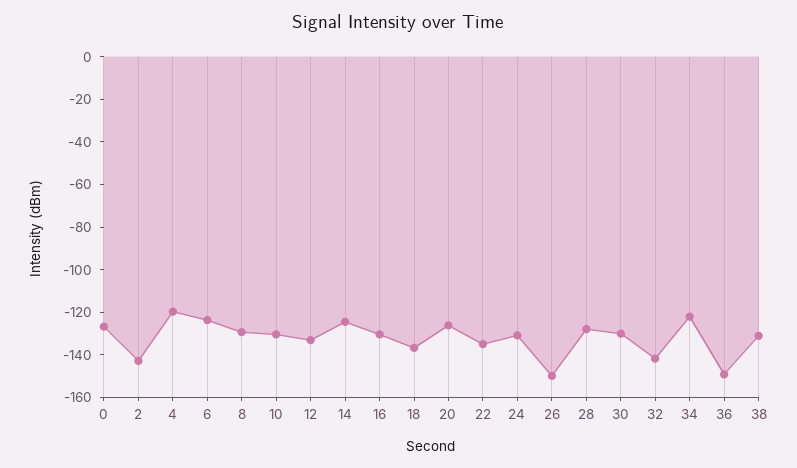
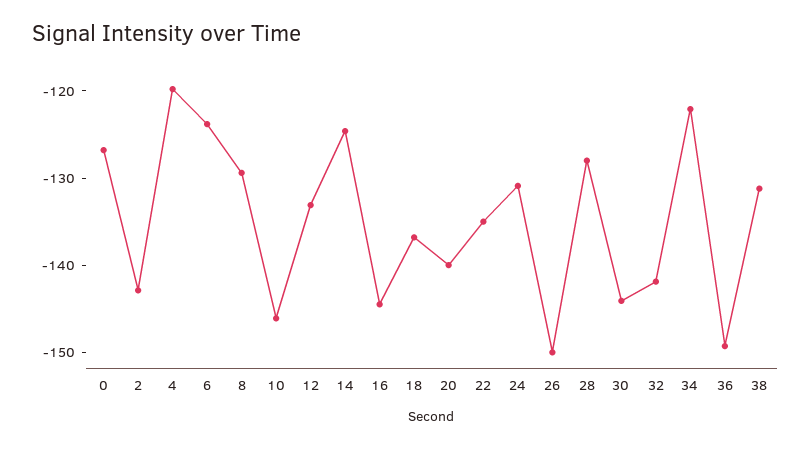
  {
    "0": -126,
    "2": -142,
    "4": -120,
    "6": -124,
    "8": -130,
-   "10": -130,
+   "10": -146,
    "12": -134,
    "14": -124,
-   "16": -130,
+   "16": -144,
    "18": -136,
-   "20": -125,
+   "20": -140,
    "22": -136,
    "24": -130,
    "26": -150,
    "28": -128,
-   "30": -130,
+   "30": -144,
    "32": -142,
    "34": -122,
    "36": -150,
    "38": -132
  }

